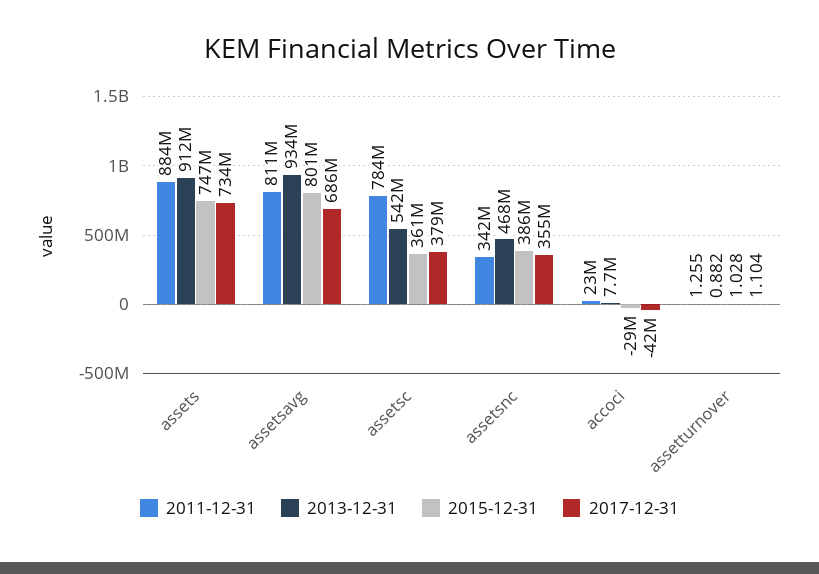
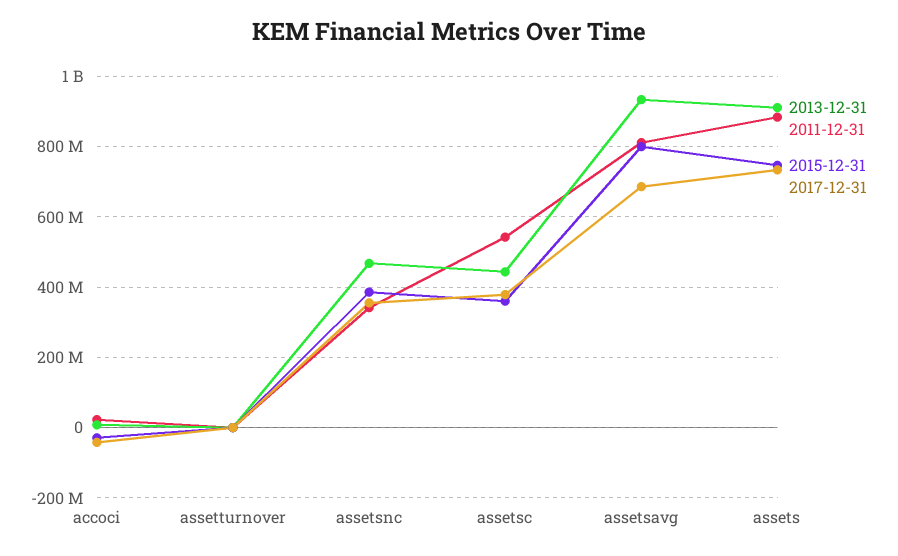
  {
    "2011-12-31": {
      "assets": 884000000,
      "assetsavg": 811000000,
-     "assetsc": 784000000,
+     "assetsc": 540000000,
      "assetsnc": 342000000,
      "accoci": 23000000,
      "assetturnover": 1.255
    },
    "2013-12-31": {
      "assets": 912000000,
      "assetsavg": 934000000,
-     "assetsc": 542000000,
+     "assetsc": 440000000,
      "assetsnc": 468000000,
      "accoci": 7700000,
      "assetturnover": 0.882
    },
    "2015-12-31": {
      "assets": 747000000,
      "assetsavg": 801000000,
      "assetsc": 361000000,
      "assetsnc": 386000000,
      "accoci": -29000000,
      "assetturnover": 1.028
    },
    "2017-12-31": {
      "assets": 734000000,
      "assetsavg": 686000000,
      "assetsc": 379000000,
      "assetsnc": 355000000,
      "accoci": -42000000,
      "assetturnover": 1.104
    }
  }

